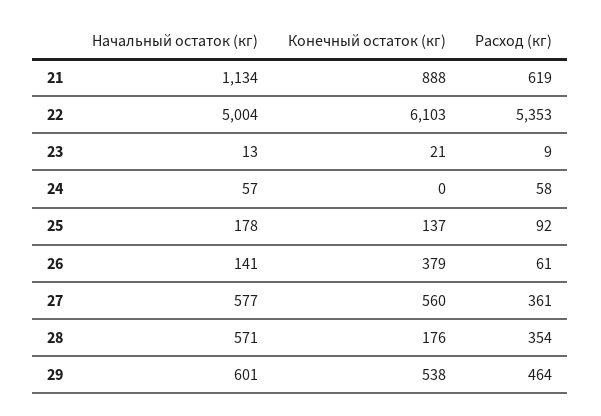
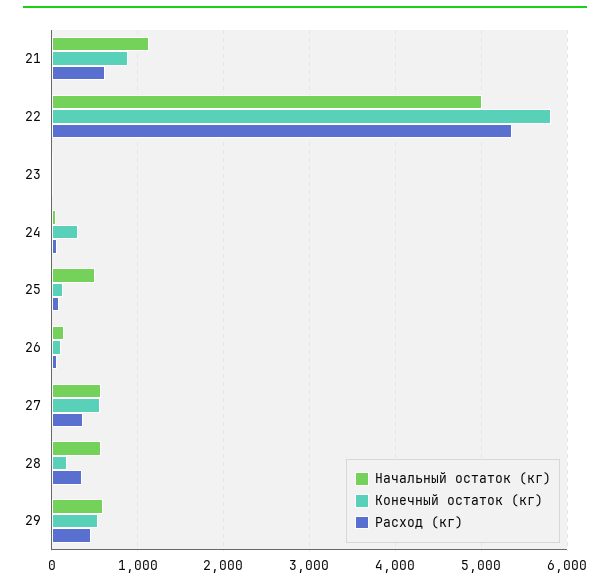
  {
    "Начальный остаток (кг)": {
      "21": 1134,
      "22": 5004,
      "23": 13,
      "24": 57,
-     "25": 178,
+     "25": 500,
      "26": 141,
      "27": 577,
      "28": 571,
      "29": 601
    },
    "Конечный остаток (кг)": {
      "21": 888,
-     "22": 6103,
+     "22": 5800,
      "23": 21,
-     "24": 0,
+     "24": 300,
      "25": 137,
-     "26": 379,
+     "26": 100,
      "27": 560,
      "28": 176,
      "29": 538
    },
    "Расход (кг)": {
      "21": 619,
      "22": 5353,
      "23": 9,
      "24": 58,
      "25": 92,
      "26": 61,
      "27": 361,
      "28": 354,
      "29": 464
    }
  }

